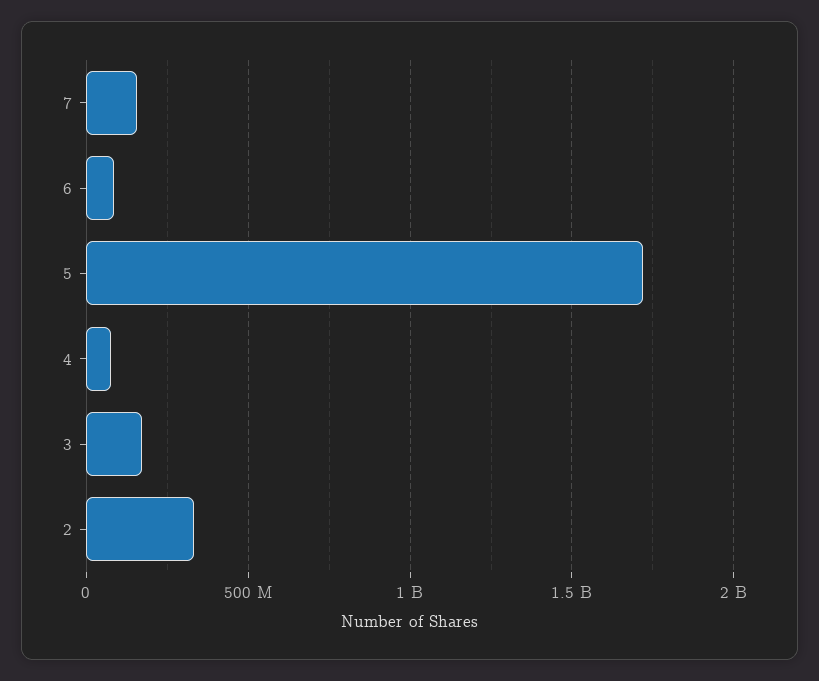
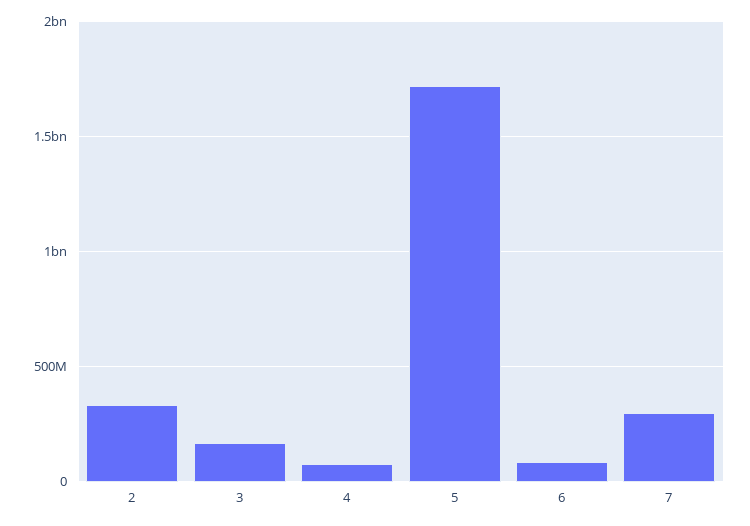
  {
-   "7": 150000000,
+   "7": 300000000,
    "6": 100000000,
    "5": 1700000000,
    "4": 100000000,
    "3": 150000000,
    "2": 350000000
  }

